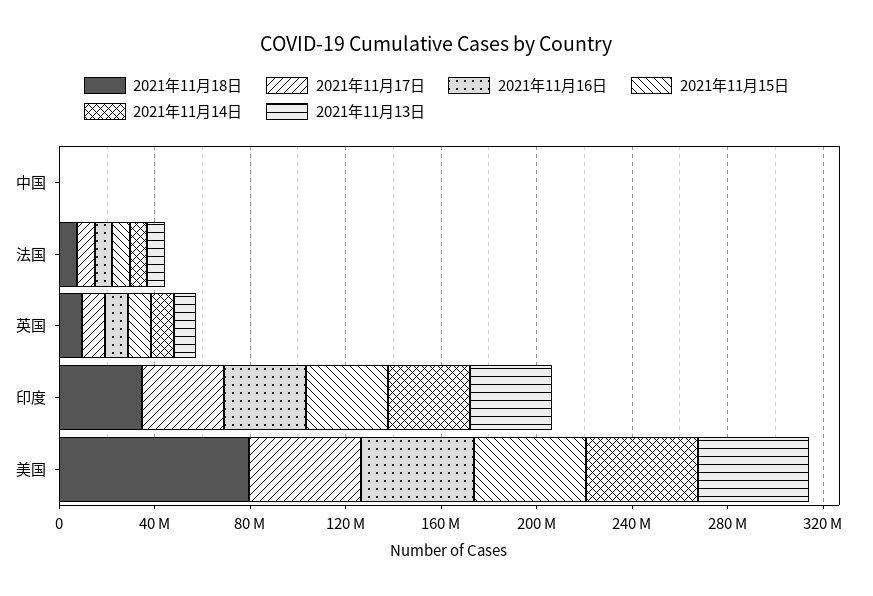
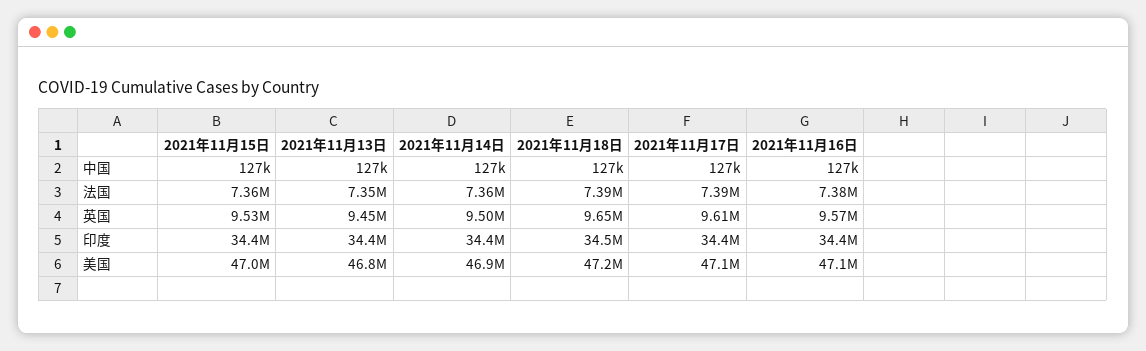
  {
    "2021年11月18日": {
      "中国": 127000,
      "法国": 7390000,
      "英国": 9650000,
      "印度": 34500000,
-     "美国": 80000000
+     "美国": 47200000
    },
    "2021年11月17日": {
      "中国": 127000,
      "法国": 7390000,
      "英国": 9610000,
      "印度": 34400000,
      "美国": 47100000
    },
    "2021年11月16日": {
      "中国": 127000,
      "法国": 7380000,
      "英国": 9570000,
      "印度": 34400000,
      "美国": 47100000
    },
    "2021年11月15日": {
      "中国": 127000,
      "法国": 7360000,
      "英国": 9530000,
      "印度": 34400000,
      "美国": 47000000
    },
    "2021年11月14日": {
      "中国": 127000,
      "法国": 7360000,
      "英国": 9500000,
      "印度": 34400000,
      "美国": 46900000
    },
    "2021年11月13日": {
      "中国": 127000,
      "法国": 7350000,
      "英国": 9450000,
      "印度": 34400000,
      "美国": 46800000
    }
  }

